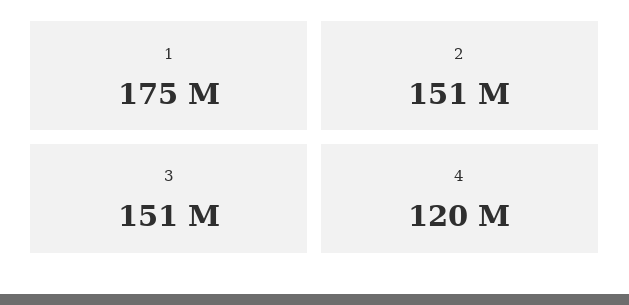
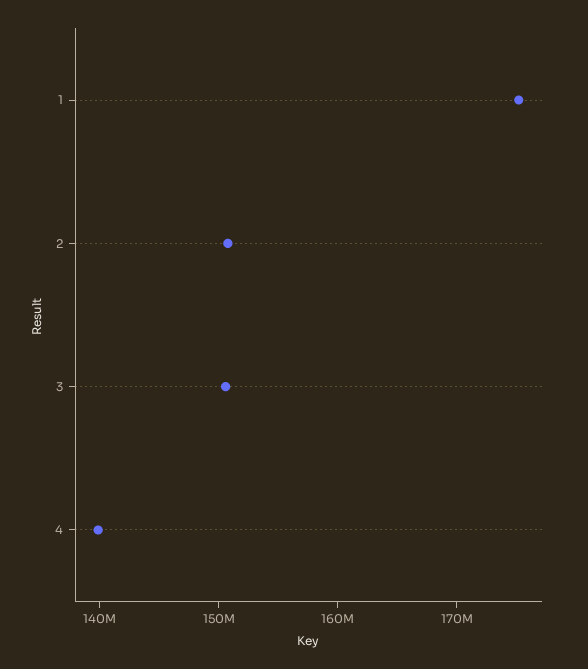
  {
    "1": 175000000,
    "2": 151000000,
    "3": 151000000,
-   "4": 120000000
+   "4": 140000000
  }

